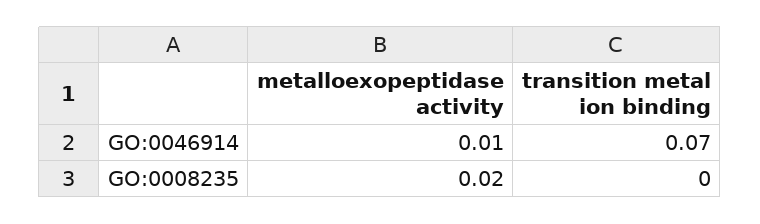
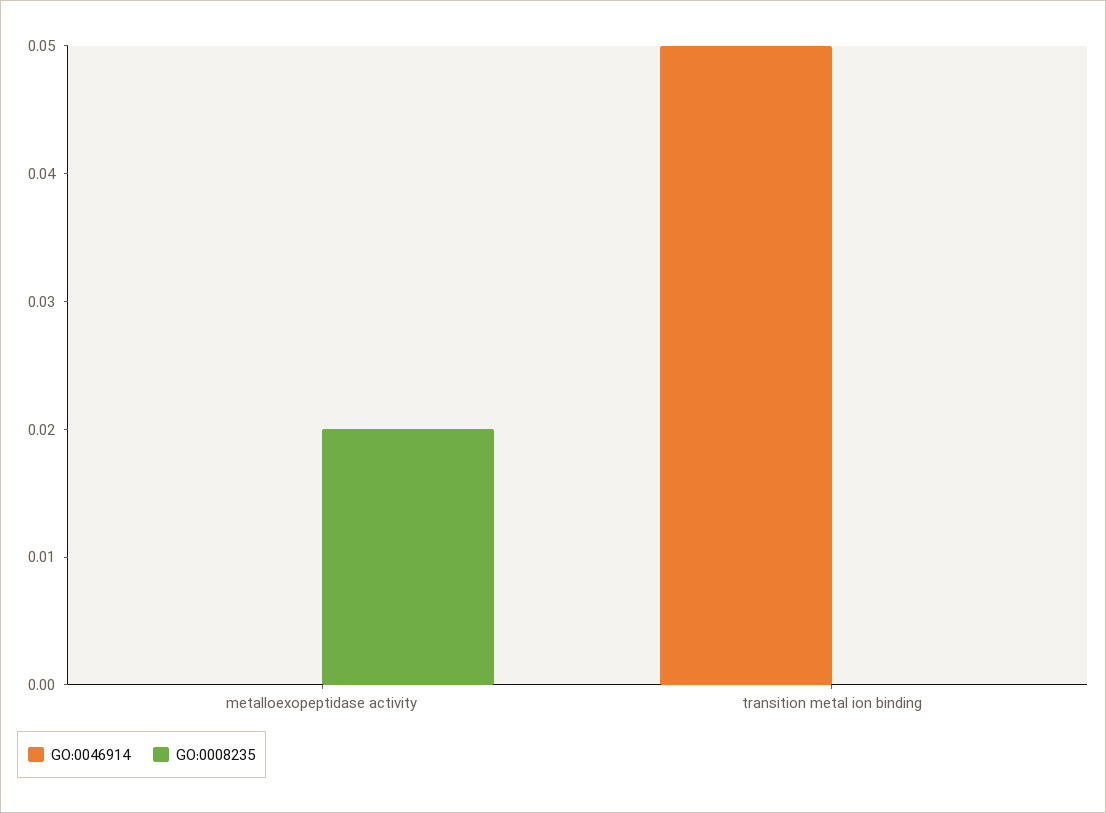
  {
    "GO:0046914": {
-     "metalloexopeptidase activity": 0.01,
+     "metalloexopeptidase activity": 0,
-     "transition metal ion binding": 0.07
+     "transition metal ion binding": 0.05
    },
    "GO:0008235": {
      "metalloexopeptidase activity": 0.02,
      "transition metal ion binding": 0
    }
  }

